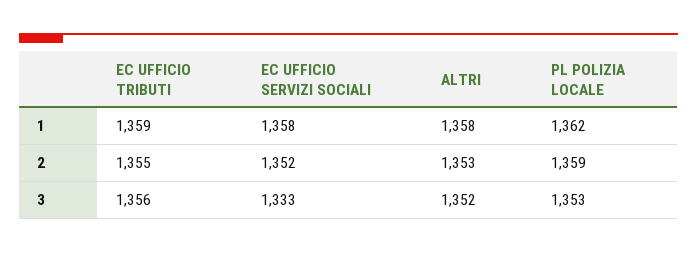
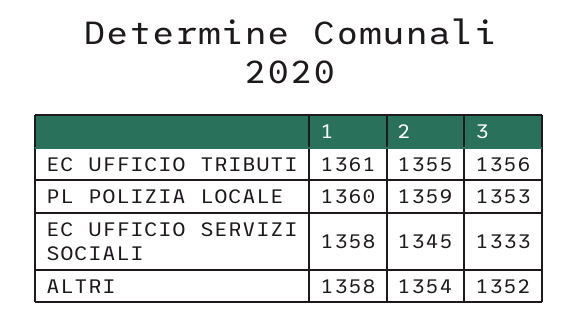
  {
    "EC UFFICIO TRIBUTI": {
-     "1": 1359,
+     "1": 1361,
      "2": 1355,
      "3": 1356
    },
    "EC UFFICIO SERVIZI SOCIALI": {
      "1": 1358,
-     "2": 1352,
+     "2": 1345,
      "3": 1333
    },
    "ALTRI": {
      "1": 1358,
-     "2": 1353,
+     "2": 1354,
      "3": 1352
    },
    "PL POLIZIA LOCALE": {
-     "1": 1362,
+     "1": 1360,
      "2": 1359,
      "3": 1353
    }
  }

